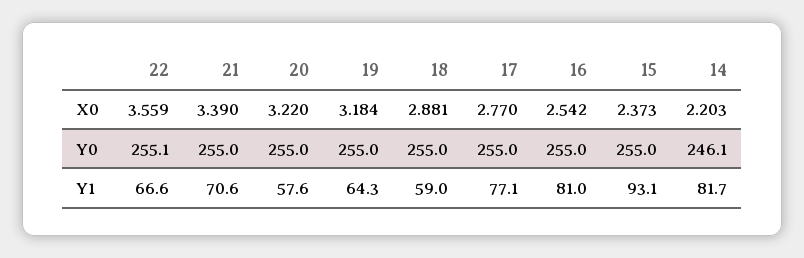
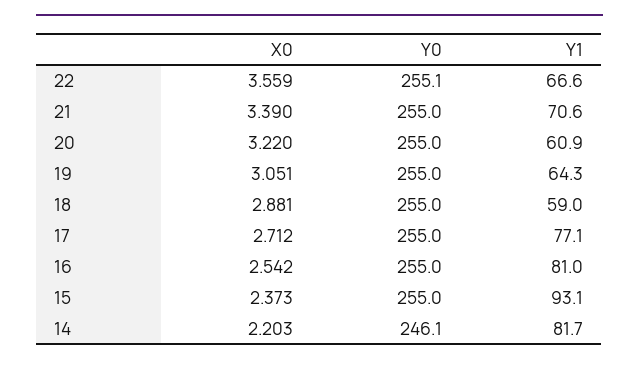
  {
    "22": {
      "X0": 3.559,
      "Y0": 255.1,
      "Y1": 66.6
    },
    "21": {
      "X0": 3.39,
      "Y0": 255,
      "Y1": 70.6
    },
    "20": {
      "X0": 3.22,
      "Y0": 255,
-     "Y1": 57.6
+     "Y1": 60.9
    },
    "19": {
-     "X0": 3.184,
+     "X0": 3.051,
      "Y0": 255,
      "Y1": 64.3
    },
    "18": {
      "X0": 2.881,
      "Y0": 255,
      "Y1": 59
    },
    "17": {
-     "X0": 2.77,
+     "X0": 2.712,
      "Y0": 255,
      "Y1": 77.1
    },
    "16": {
      "X0": 2.542,
      "Y0": 255,
      "Y1": 81
    },
    "15": {
      "X0": 2.373,
      "Y0": 255,
      "Y1": 93.1
    },
    "14": {
      "X0": 2.203,
      "Y0": 246.1,
      "Y1": 81.7
    }
  }

